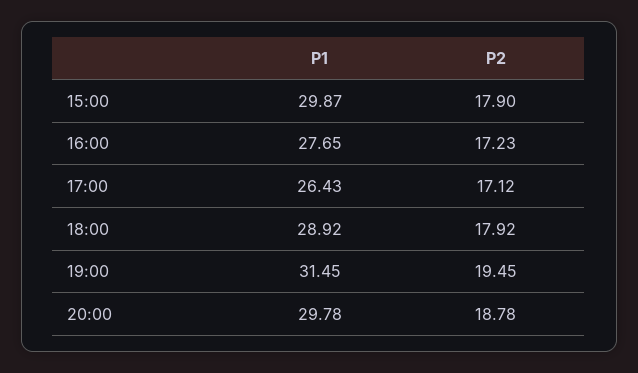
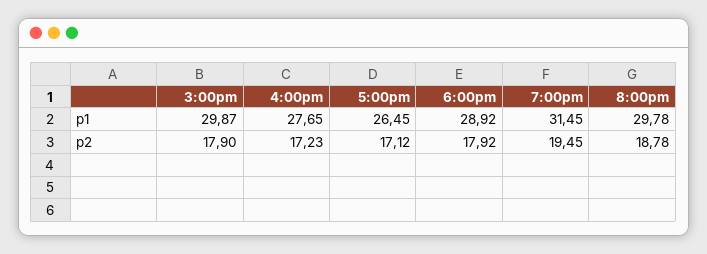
  {
    "P1": {
      "15:00": 29.87,
      "16:00": 27.65,
-     "17:00": 26.43,
+     "17:00": 26.45,
      "18:00": 28.92,
      "19:00": 31.45,
      "20:00": 29.78
    },
    "P2": {
      "15:00": 17.9,
      "16:00": 17.23,
      "17:00": 17.12,
      "18:00": 17.92,
      "19:00": 19.45,
      "20:00": 18.78
    }
  }

